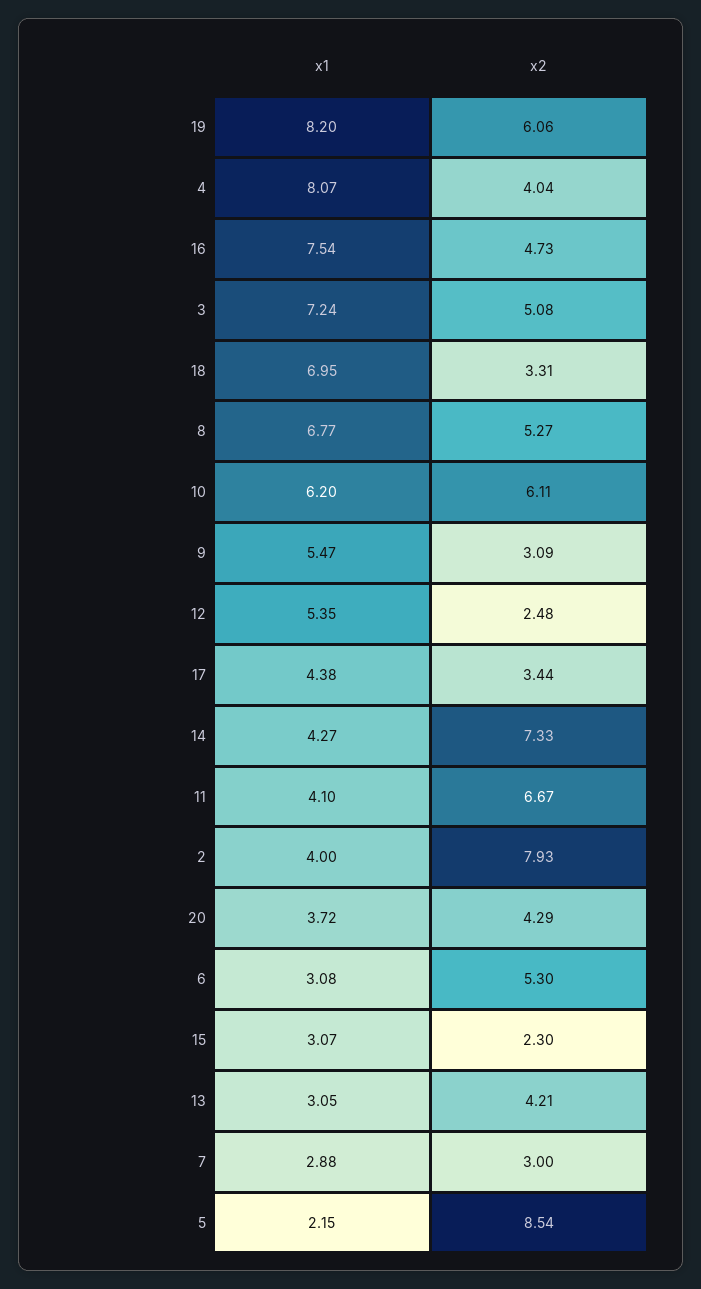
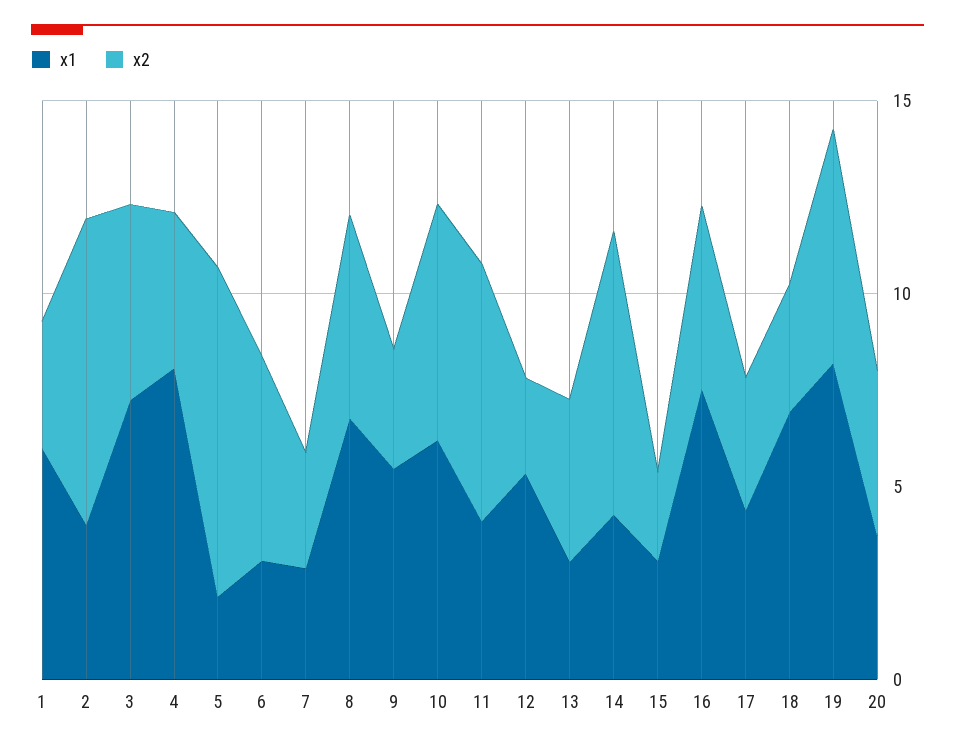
  {
    "x1": {
      "19": 8.2,
      "4": 8.07,
      "16": 7.54,
      "3": 7.24,
      "18": 6.95,
      "8": 6.77,
      "10": 6.2,
      "9": 5.47,
      "12": 5.35,
      "17": 4.38,
      "14": 4.27,
      "11": 4.1,
      "2": 4,
      "20": 3.72,
      "6": 3.08,
      "15": 3.07,
      "13": 3.05,
      "7": 2.88,
-     "5": 2.15
+     "5": 2.15,
+     "1": 6
    },
    "x2": {
      "19": 6.06,
      "4": 4.04,
      "16": 4.73,
      "3": 5.08,
      "18": 3.31,
      "8": 5.27,
      "10": 6.11,
      "9": 3.09,
      "12": 2.48,
      "17": 3.44,
      "14": 7.33,
      "11": 6.67,
      "2": 7.93,
      "20": 4.29,
      "6": 5.3,
      "15": 2.3,
      "13": 4.21,
      "7": 3,
-     "5": 8.54
+     "5": 8.54,
+     "1": 3
    }
  }

